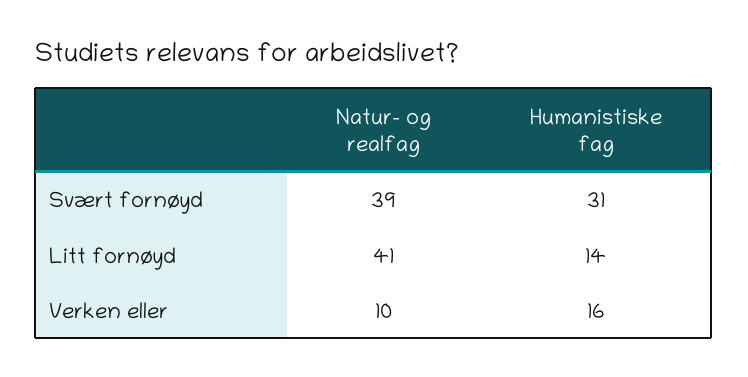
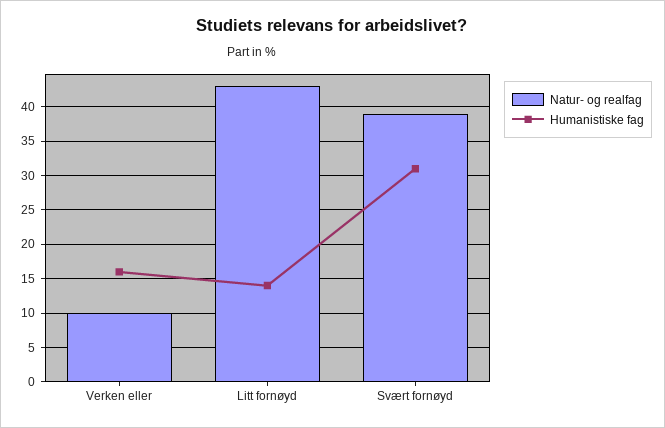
  {
    "Natur- og realfag": {
      "Svært fornøyd": 39,
-     "Litt fornøyd": 41,
+     "Litt fornøyd": 43,
      "Verken eller": 10
    },
    "Humanistiske fag": {
      "Svært fornøyd": 31,
      "Litt fornøyd": 14,
      "Verken eller": 16
    }
  }

